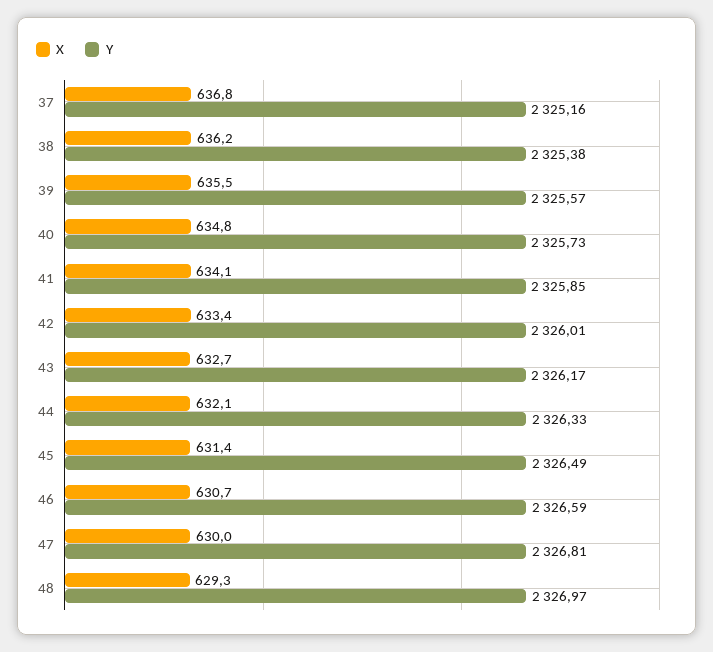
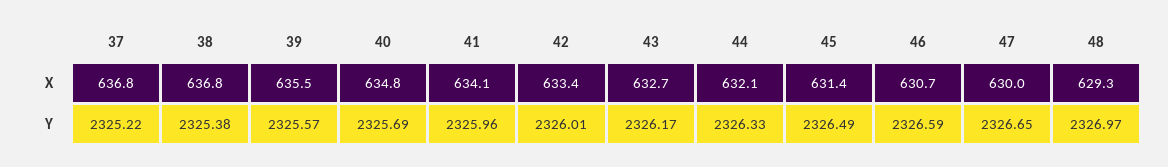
  {
    "X": {
      "37": 636.8,
-     "38": 636.2,
+     "38": 636.8,
      "39": 635.5,
      "40": 634.8,
      "41": 634.1,
      "42": 633.4,
      "43": 632.7,
      "44": 632.1,
      "45": 631.4,
      "46": 630.7,
      "47": 630,
      "48": 629.3
    },
    "Y": {
-     "37": 2325.16,
+     "37": 2325.22,
      "38": 2325.38,
      "39": 2325.57,
-     "40": 2325.73,
+     "40": 2325.69,
-     "41": 2325.85,
+     "41": 2325.96,
      "42": 2326.01,
      "43": 2326.17,
      "44": 2326.33,
      "45": 2326.49,
      "46": 2326.59,
-     "47": 2326.81,
+     "47": 2326.65,
      "48": 2326.97
    }
  }

